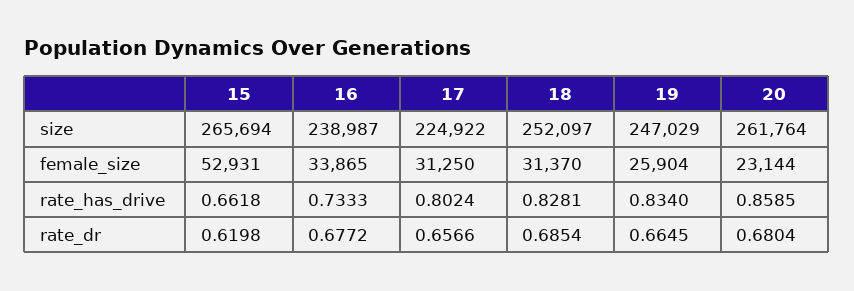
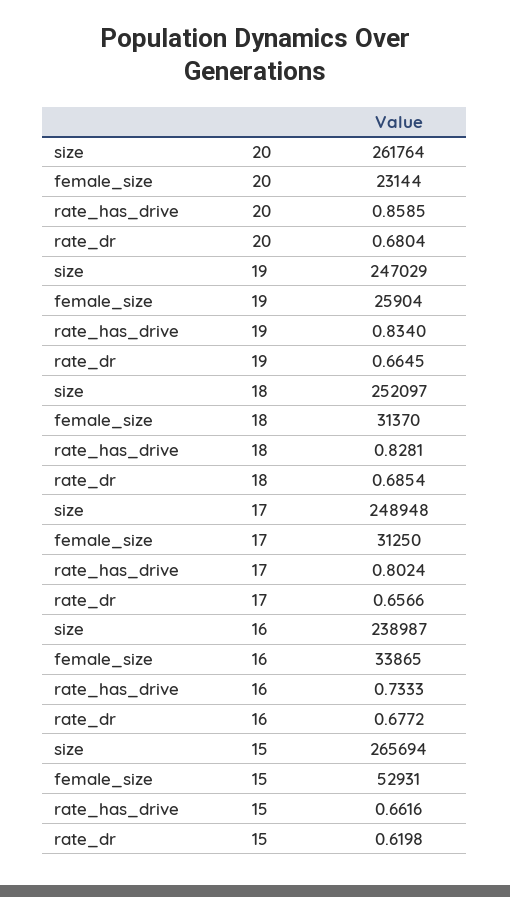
  {
    "15": {
      "size": 265694,
      "female_size": 52931,
-     "rate_has_drive": 0.6618,
+     "rate_has_drive": 0.6616,
      "rate_dr": 0.6198
    },
    "16": {
      "size": 238987,
      "female_size": 33865,
      "rate_has_drive": 0.7333,
      "rate_dr": 0.6772
    },
    "17": {
-     "size": 224922,
+     "size": 248948,
      "female_size": 31250,
      "rate_has_drive": 0.8024,
      "rate_dr": 0.6566
    },
    "18": {
      "size": 252097,
      "female_size": 31370,
      "rate_has_drive": 0.8281,
      "rate_dr": 0.6854
    },
    "19": {
      "size": 247029,
      "female_size": 25904,
      "rate_has_drive": 0.834,
      "rate_dr": 0.6645
    },
    "20": {
      "size": 261764,
      "female_size": 23144,
      "rate_has_drive": 0.8585,
      "rate_dr": 0.6804
    }
  }

